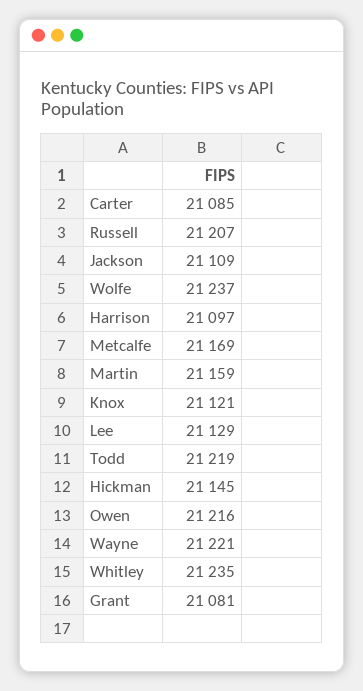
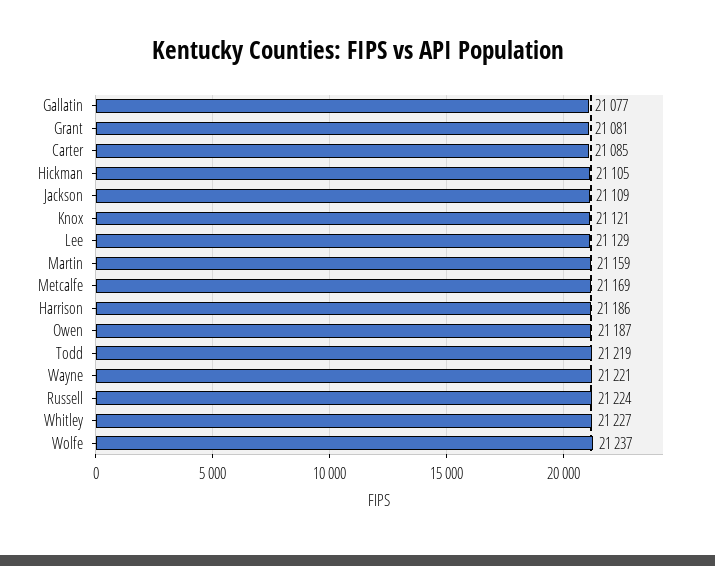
  {
    "Carter": 21085,
-   "Russell": 21207,
+   "Russell": 21224,
    "Jackson": 21109,
    "Wolfe": 21237,
-   "Harrison": 21097,
+   "Harrison": 21186,
    "Metcalfe": 21169,
    "Martin": 21159,
    "Knox": 21121,
    "Lee": 21129,
    "Todd": 21219,
-   "Hickman": 21145,
+   "Hickman": 21105,
-   "Owen": 21216,
+   "Owen": 21187,
    "Wayne": 21221,
-   "Whitley": 21235,
+   "Whitley": 21227,
-   "Grant": 21081
+   "Grant": 21081,
+   "Gallatin": 21077
  }

